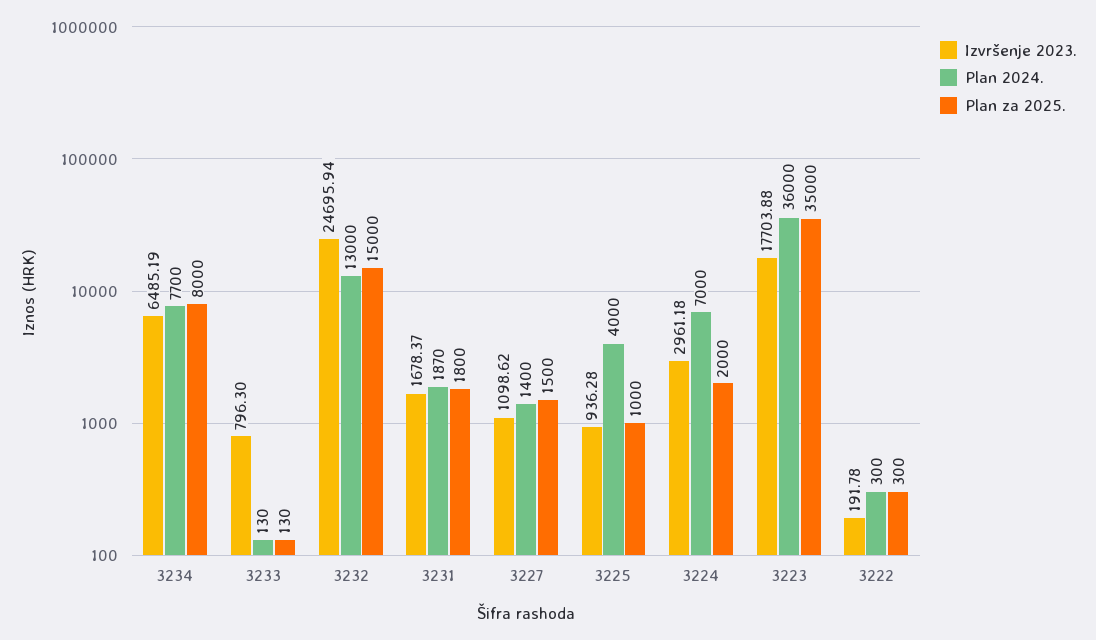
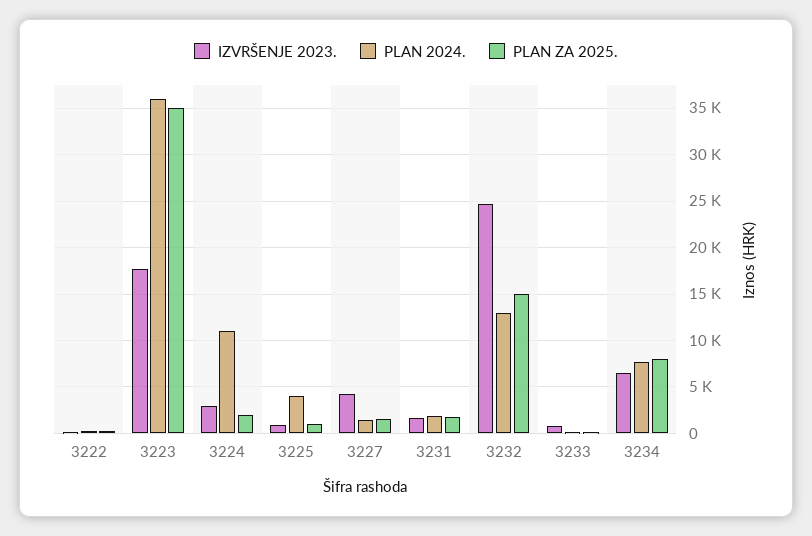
  {
    "Izvršenje 2023.": {
      "3234": 6485.19,
      "3233": 796.3,
      "3232": 24695.94,
      "3231": 1678.37,
-     "3227": 1098.62,
+     "3227": 4000,
      "3225": 936.28,
      "3224": 2961.18,
      "3223": 17703.88,
      "3222": 191.78
    },
    "Plan 2024.": {
      "3234": 7700,
      "3233": 130,
      "3232": 13000,
      "3231": 1870,
      "3227": 1400,
      "3225": 4000,
-     "3224": 7000,
+     "3224": 11000,
      "3223": 36000,
      "3222": 300
    },
    "Plan za 2025.": {
      "3234": 8000,
      "3233": 130,
      "3232": 15000,
      "3231": 1800,
      "3227": 1500,
      "3225": 1000,
      "3224": 2000,
      "3223": 35000,
      "3222": 300
    }
  }

